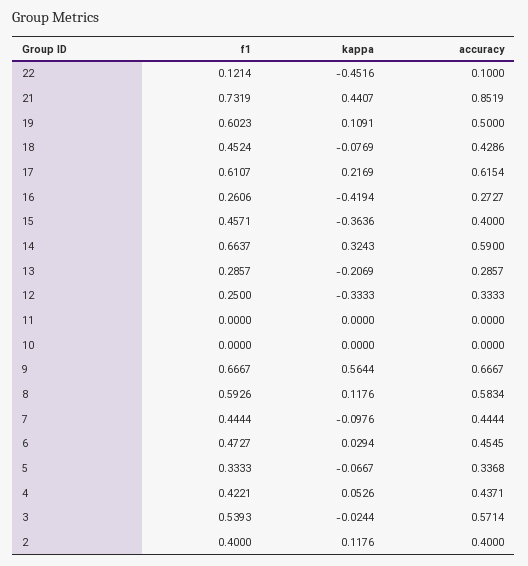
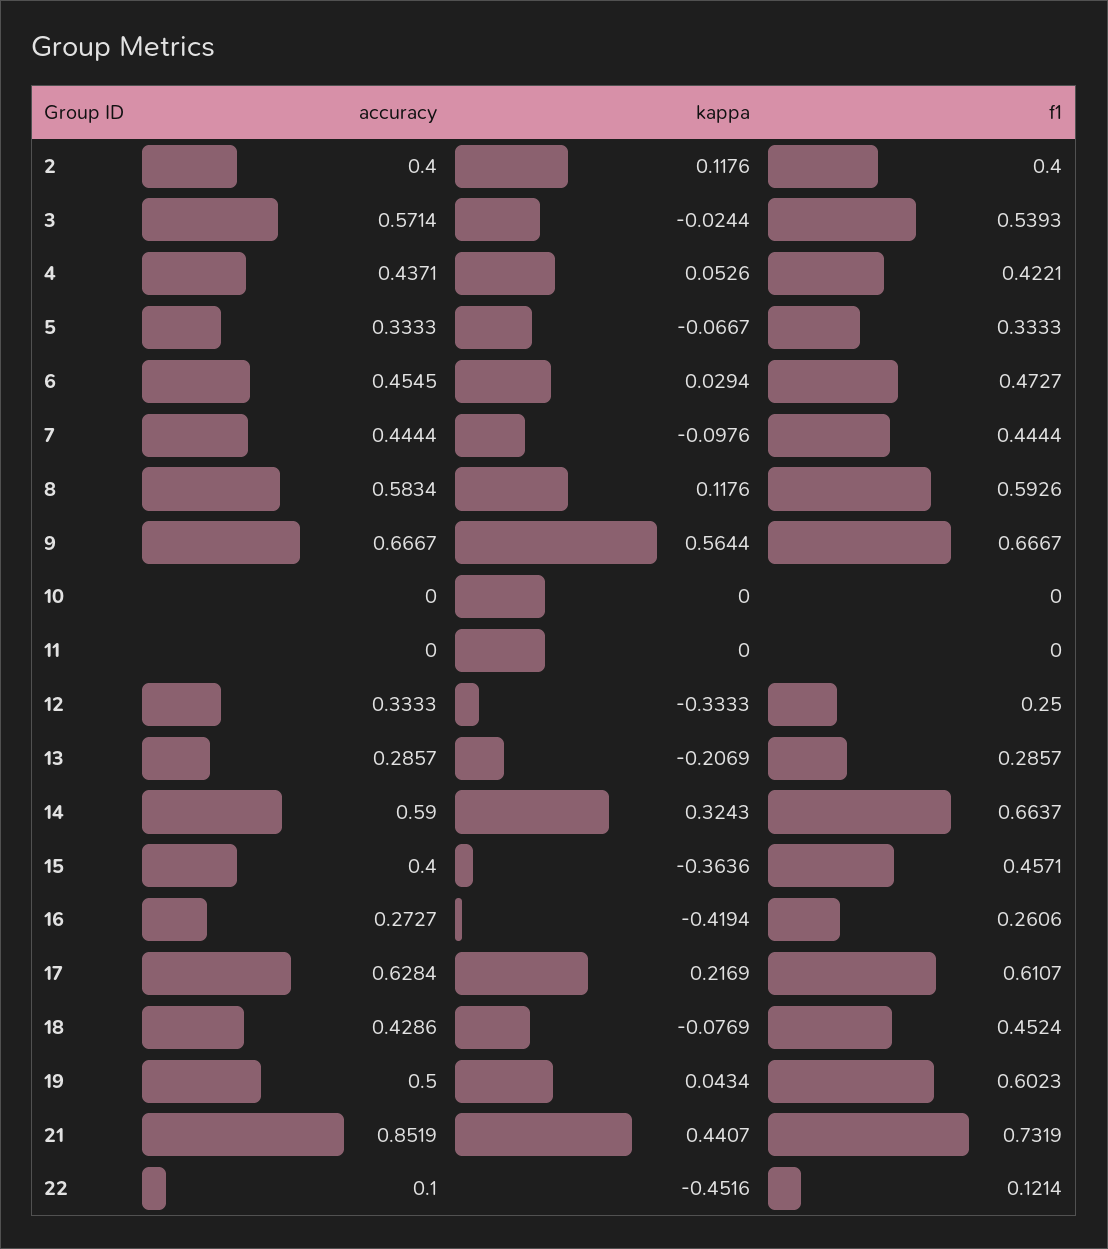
  {
    "f1": {
      "22": 0.1214,
      "21": 0.7319,
      "19": 0.6023,
      "18": 0.4524,
      "17": 0.6107,
      "16": 0.2606,
      "15": 0.4571,
      "14": 0.6637,
      "13": 0.2857,
      "12": 0.25,
      "11": 0,
      "10": 0,
      "9": 0.6667,
      "8": 0.5926,
      "7": 0.4444,
      "6": 0.4727,
      "5": 0.3333,
      "4": 0.4221,
      "3": 0.5393,
      "2": 0.4
    },
    "kappa": {
      "22": -0.4516,
      "21": 0.4407,
-     "19": 0.1091,
+     "19": 0.0434,
      "18": -0.0769,
      "17": 0.2169,
      "16": -0.4194,
      "15": -0.3636,
      "14": 0.3243,
      "13": -0.2069,
      "12": -0.3333,
      "11": 0,
      "10": 0,
      "9": 0.5644,
      "8": 0.1176,
      "7": -0.0976,
      "6": 0.0294,
      "5": -0.0667,
      "4": 0.0526,
      "3": -0.0244,
      "2": 0.1176
    },
    "accuracy": {
      "22": 0.1,
      "21": 0.8519,
      "19": 0.5,
      "18": 0.4286,
-     "17": 0.6154,
+     "17": 0.6284,
      "16": 0.2727,
      "15": 0.4,
      "14": 0.59,
      "13": 0.2857,
      "12": 0.3333,
      "11": 0,
      "10": 0,
      "9": 0.6667,
      "8": 0.5834,
      "7": 0.4444,
      "6": 0.4545,
-     "5": 0.3368,
+     "5": 0.3333,
      "4": 0.4371,
      "3": 0.5714,
      "2": 0.4
    }
  }

